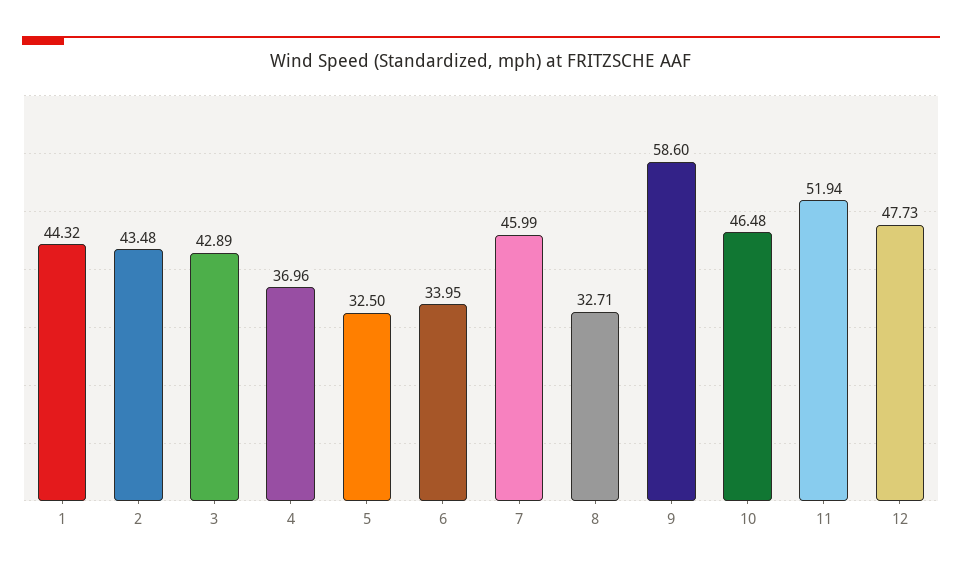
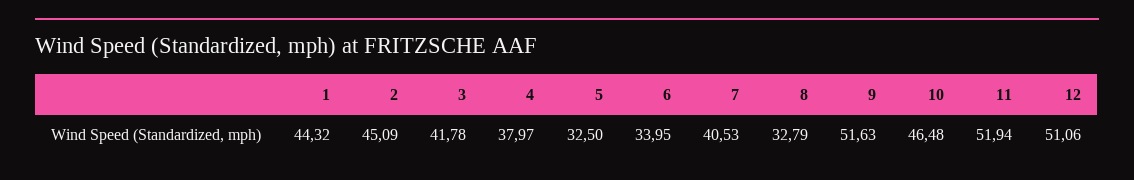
  {
    "1": 44.32,
-   "2": 43.48,
+   "2": 45.09,
-   "3": 42.89,
+   "3": 41.78,
-   "4": 36.96,
+   "4": 37.97,
    "5": 32.5,
    "6": 33.95,
-   "7": 45.99,
+   "7": 40.53,
-   "8": 32.71,
+   "8": 32.79,
-   "9": 58.6,
+   "9": 51.63,
    "10": 46.48,
    "11": 51.94,
-   "12": 47.73
+   "12": 51.06
  }

